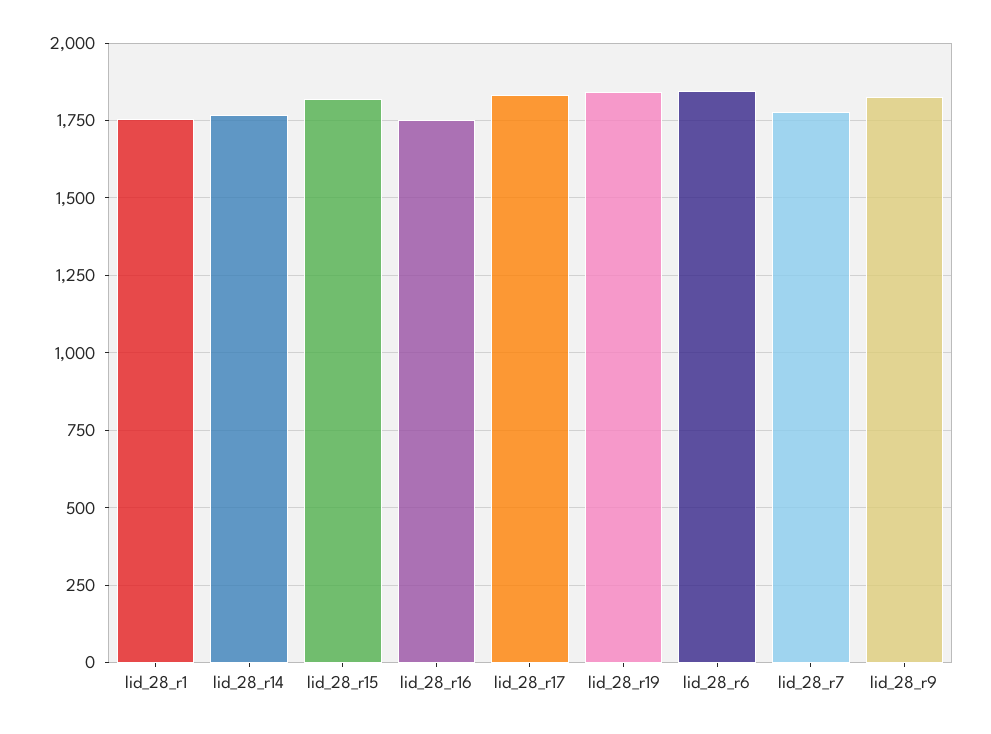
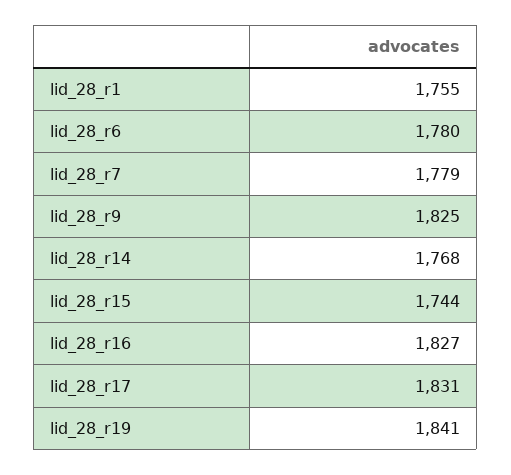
  {
    "lid_28_r1": 1755,
    "lid_28_r14": 1768,
-   "lid_28_r15": 1825,
+   "lid_28_r15": 1744,
-   "lid_28_r16": 1750,
+   "lid_28_r16": 1827,
    "lid_28_r17": 1831,
    "lid_28_r19": 1841,
-   "lid_28_r6": 1850,
+   "lid_28_r6": 1780,
    "lid_28_r7": 1779,
    "lid_28_r9": 1825
  }

